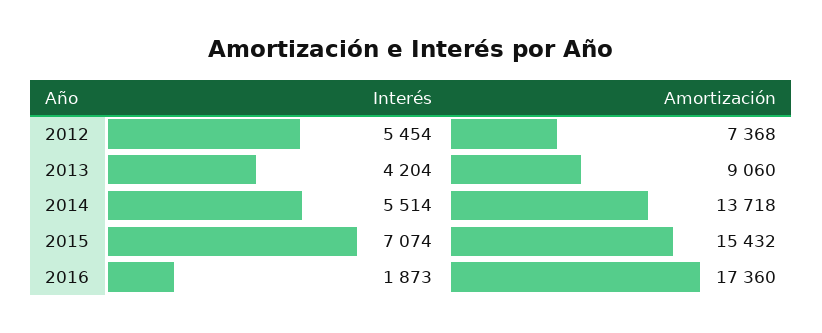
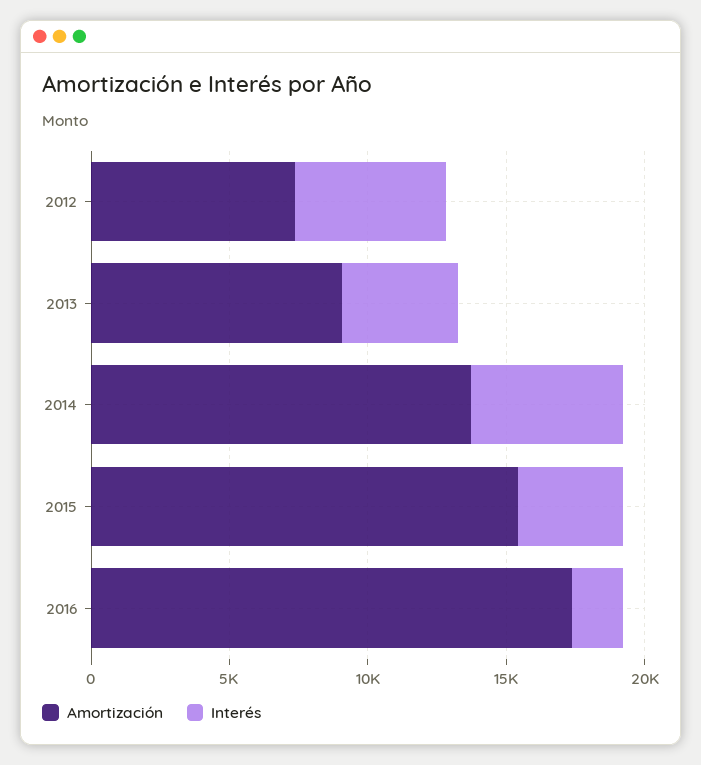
  {
    "Interés": {
      "2012": 5454,
      "2013": 4204,
      "2014": 5514,
-     "2015": 7074,
+     "2015": 4000,
      "2016": 1873
    },
    "Amortización": {
      "2012": 7368,
      "2013": 9060,
      "2014": 13718,
      "2015": 15432,
      "2016": 17360
    }
  }

